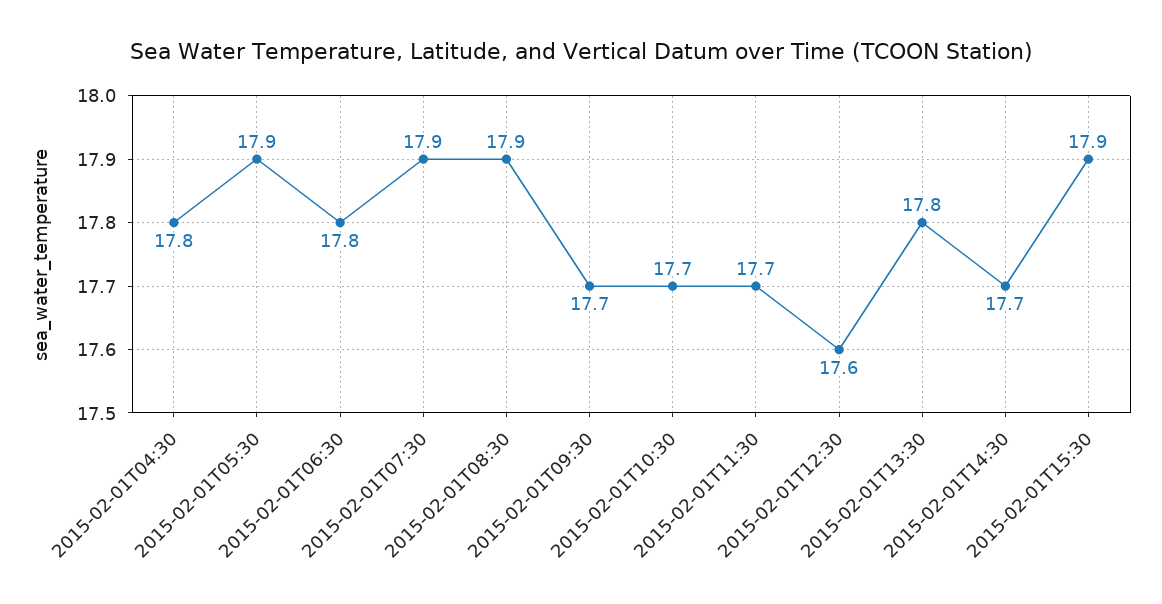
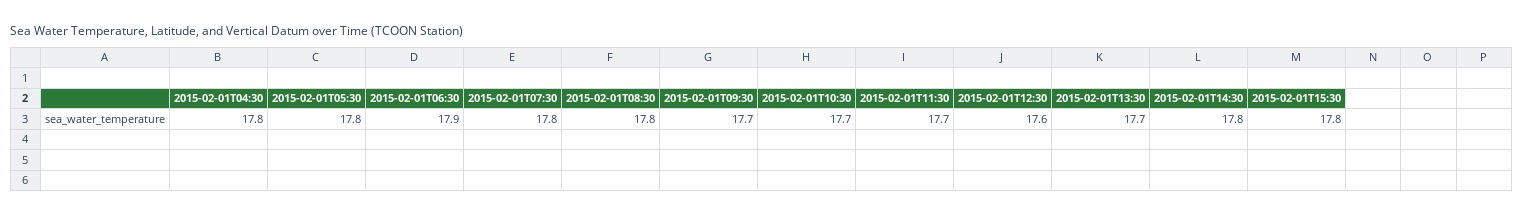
  {
    "2015-02-01T04:30": 17.8,
-   "2015-02-01T05:30": 17.9,
+   "2015-02-01T05:30": 17.8,
-   "2015-02-01T06:30": 17.8,
+   "2015-02-01T06:30": 17.9,
-   "2015-02-01T07:30": 17.9,
+   "2015-02-01T07:30": 17.8,
-   "2015-02-01T08:30": 17.9,
+   "2015-02-01T08:30": 17.8,
    "2015-02-01T09:30": 17.7,
    "2015-02-01T10:30": 17.7,
    "2015-02-01T11:30": 17.7,
    "2015-02-01T12:30": 17.6,
-   "2015-02-01T13:30": 17.8,
+   "2015-02-01T13:30": 17.7,
-   "2015-02-01T14:30": 17.7,
+   "2015-02-01T14:30": 17.8,
-   "2015-02-01T15:30": 17.9
+   "2015-02-01T15:30": 17.8
  }

